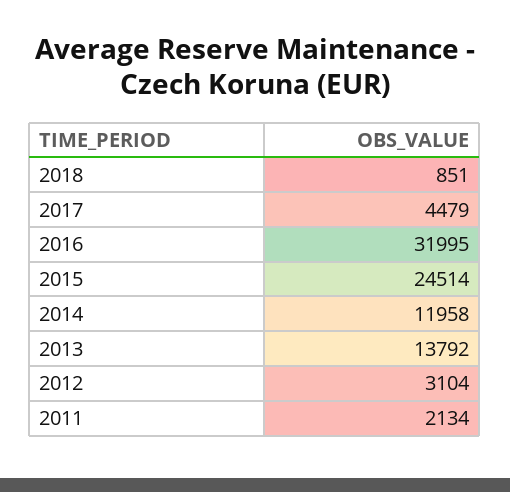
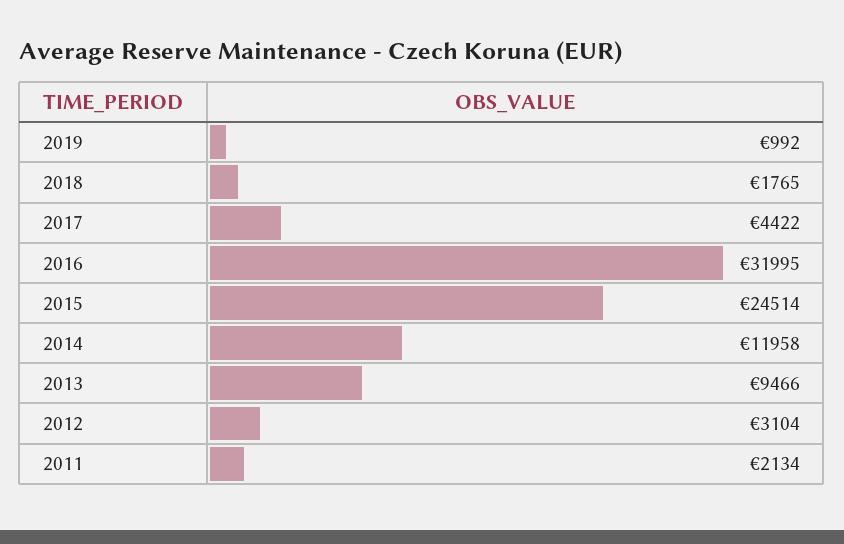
  {
-   "2018": 851,
+   "2018": 1765,
-   "2017": 4479,
+   "2017": 4422,
    "2016": 31995,
    "2015": 24514,
    "2014": 11958,
-   "2013": 13792,
+   "2013": 9466,
    "2012": 3104,
-   "2011": 2134
+   "2011": 2134,
+   "2019": 992
  }

